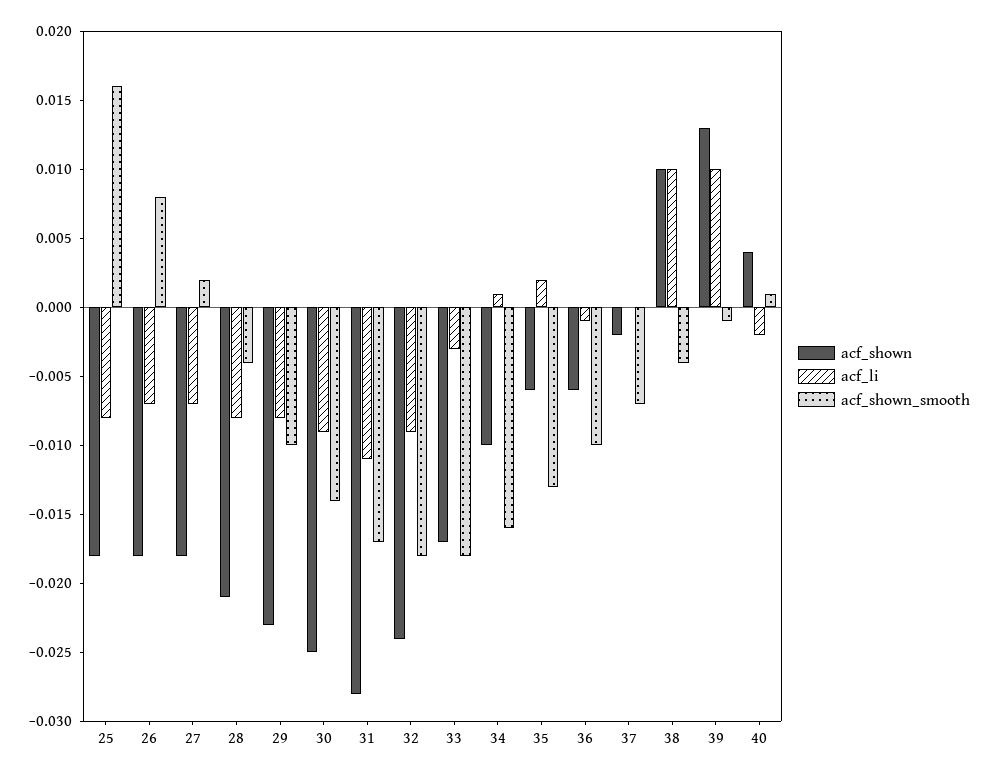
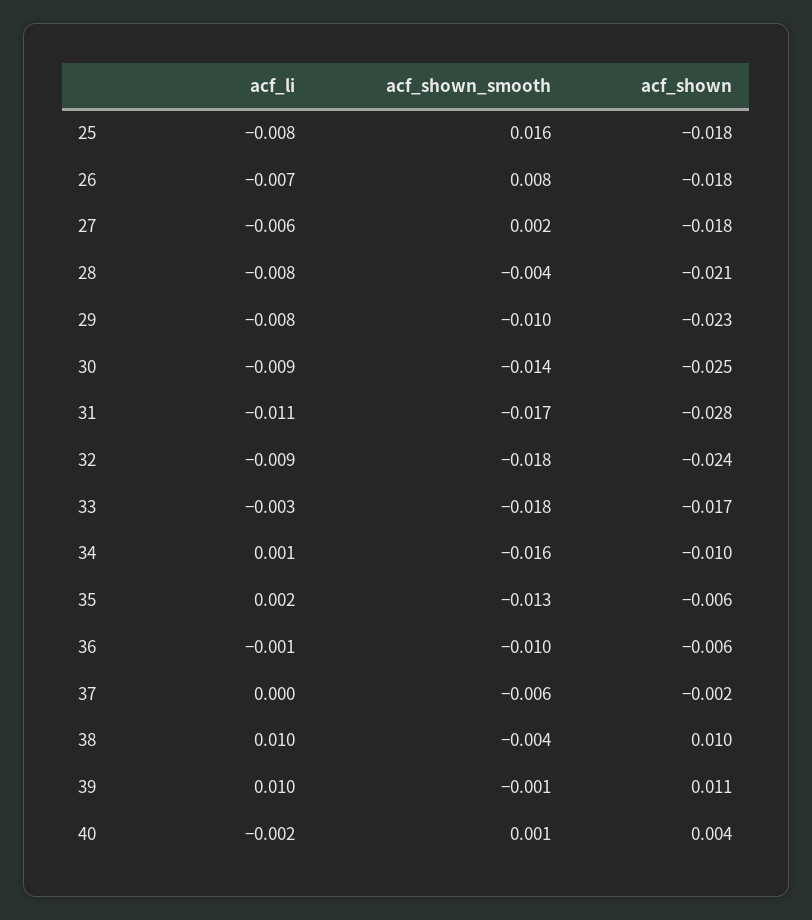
  {
    "acf_shown": {
      "25": -0.018,
      "26": -0.018,
      "27": -0.018,
      "28": -0.021,
      "29": -0.023,
      "30": -0.025,
      "31": -0.028,
      "32": -0.024,
      "33": -0.017,
      "34": -0.01,
      "35": -0.006,
      "36": -0.006,
      "37": -0.002,
      "38": 0.01,
-     "39": 0.013,
+     "39": 0.011,
      "40": 0.004
    },
    "acf_li": {
      "25": -0.008,
      "26": -0.007,
-     "27": -0.007,
+     "27": -0.006,
      "28": -0.008,
      "29": -0.008,
      "30": -0.009,
      "31": -0.011,
      "32": -0.009,
      "33": -0.003,
      "34": 0.001,
      "35": 0.002,
      "36": -0.001,
      "37": 0,
      "38": 0.01,
      "39": 0.01,
      "40": -0.002
    },
    "acf_shown_smooth": {
      "25": 0.016,
      "26": 0.008,
      "27": 0.002,
      "28": -0.004,
      "29": -0.01,
      "30": -0.014,
      "31": -0.017,
      "32": -0.018,
      "33": -0.018,
      "34": -0.016,
      "35": -0.013,
      "36": -0.01,
-     "37": -0.007,
+     "37": -0.006,
      "38": -0.004,
      "39": -0.001,
      "40": 0.001
    }
  }

